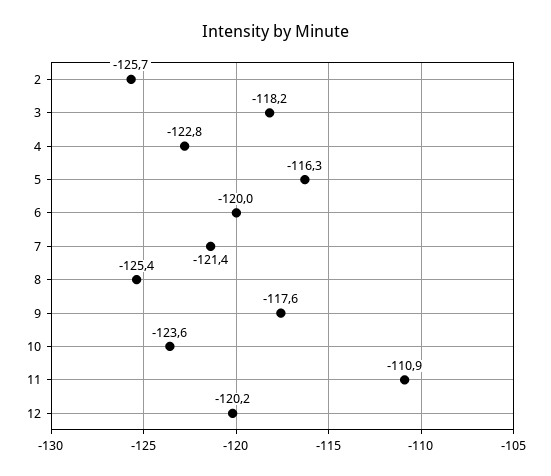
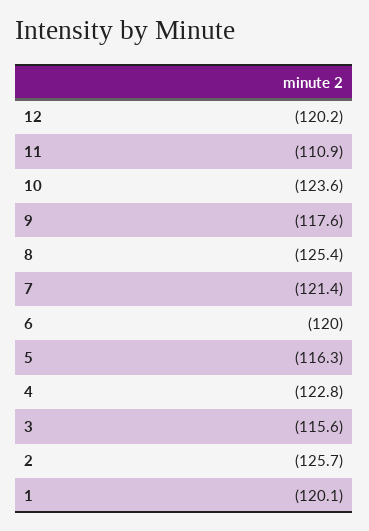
  {
    "2": -125.7,
-   "3": -118.2,
+   "3": -115.6,
    "4": -122.8,
    "5": -116.3,
    "6": -120,
    "7": -121.4,
    "8": -125.4,
    "9": -117.6,
    "10": -123.6,
    "11": -110.9,
-   "12": -120.2
+   "12": -120.2,
+   "1": -120.1
  }

